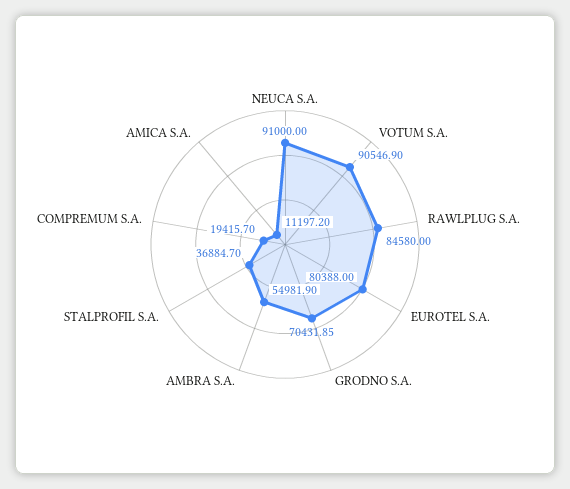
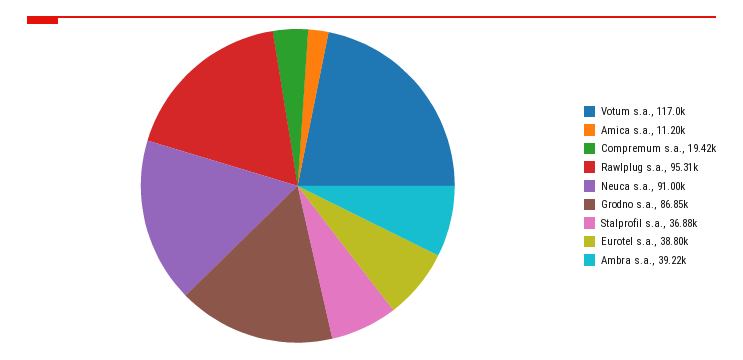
  {
    "NEUCA S.A.": 91000,
-   "VOTUM S.A.": 90546.9,
+   "VOTUM S.A.": 117000,
-   "RAWLPLUG S.A.": 84580,
+   "RAWLPLUG S.A.": 95310,
-   "EUROTEL S.A.": 80388,
+   "EUROTEL S.A.": 38800,
-   "GRODNO S.A.": 70431.85,
+   "GRODNO S.A.": 86850,
-   "AMBRA S.A.": 54981.9,
+   "AMBRA S.A.": 39220,
    "STALPROFIL S.A.": 36884.7,
    "COMPREMUM S.A.": 19415.7,
    "AMICA S.A.": 11197.2
  }

